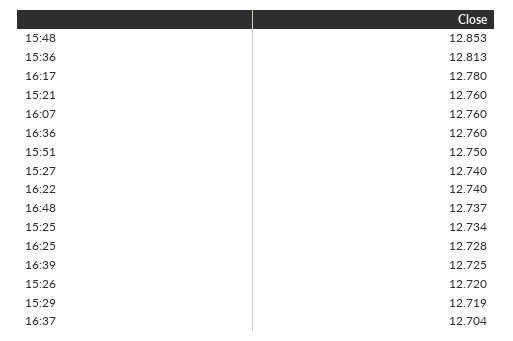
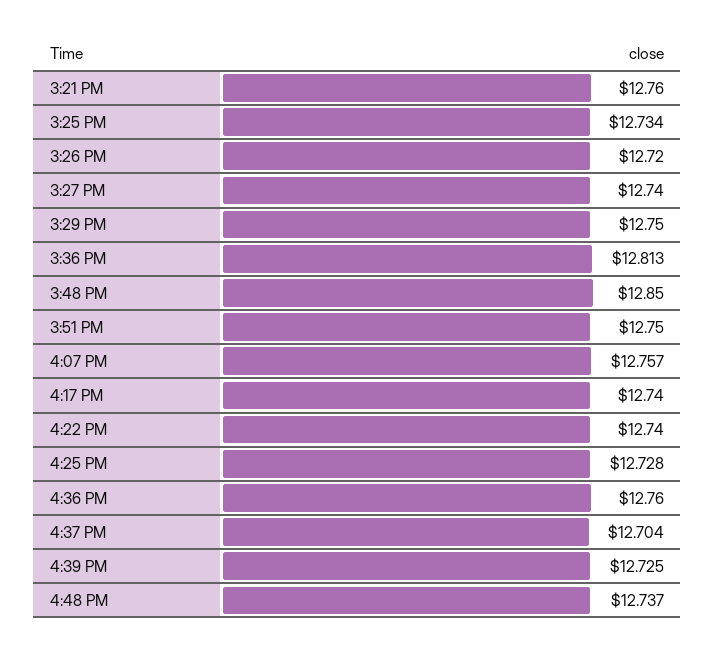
  {
-   "15:48": 12.853,
+   "15:48": 12.85,
    "15:36": 12.813,
-   "16:17": 12.78,
+   "16:17": 12.74,
    "15:21": 12.76,
-   "16:07": 12.76,
+   "16:07": 12.757,
    "16:36": 12.76,
    "15:51": 12.75,
    "15:27": 12.74,
    "16:22": 12.74,
    "16:48": 12.737,
    "15:25": 12.734,
    "16:25": 12.728,
    "16:39": 12.725,
    "15:26": 12.72,
-   "15:29": 12.719,
+   "15:29": 12.75,
    "16:37": 12.704
  }

